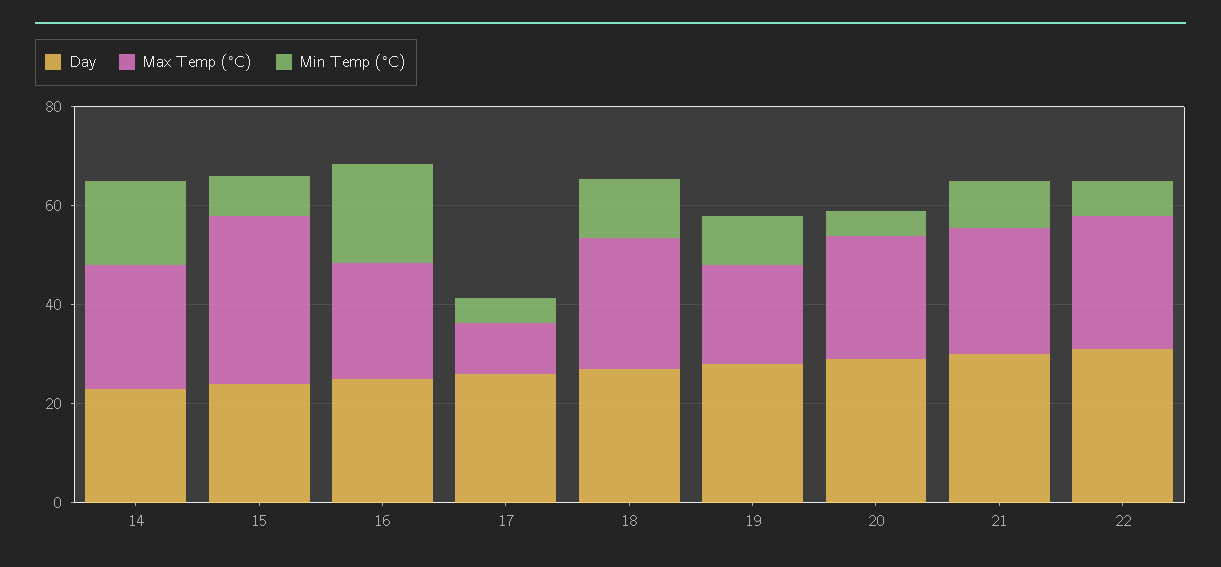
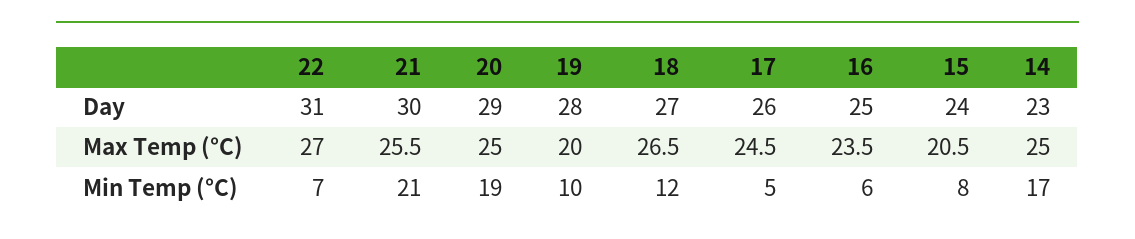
  {
    "Day": {
      "14": 23,
      "15": 24,
      "16": 25,
      "17": 26,
      "18": 27,
      "19": 28,
      "20": 29,
      "21": 30,
      "22": 31
    },
    "Max Temp (°C)": {
      "14": 25,
-     "15": 35,
+     "15": 20.5,
      "16": 23.5,
-     "17": 10,
+     "17": 24.5,
      "18": 26.5,
      "19": 20,
      "20": 25,
      "21": 25.5,
      "22": 27
    },
    "Min Temp (°C)": {
      "14": 17,
      "15": 8,
-     "16": 20,
+     "16": 6,
      "17": 5,
      "18": 12,
      "19": 10,
-     "20": 5,
+     "20": 19,
-     "21": 10,
+     "21": 21,
      "22": 7
    }
  }

